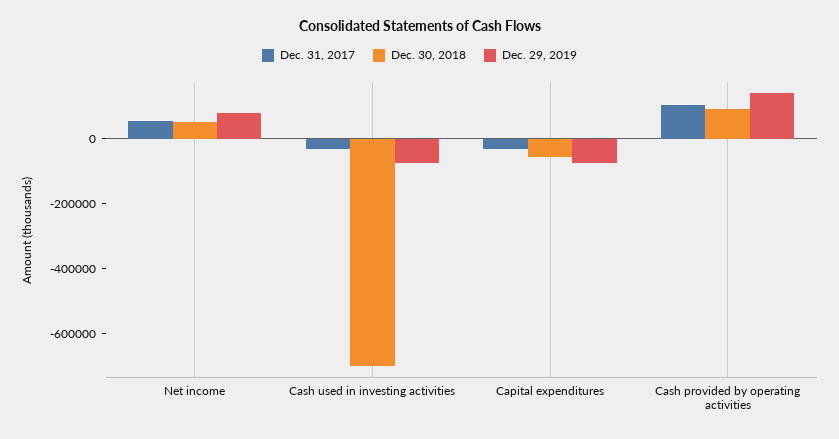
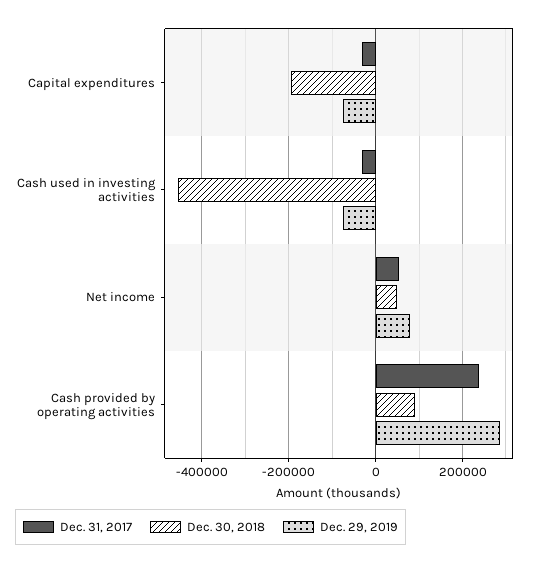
  {
    "Dec. 31, 2017": {
      "Net income": 60000,
      "Cash used in investing activities": -40000,
      "Capital expenditures": -40000,
-     "Cash provided by operating activities": 100000
+     "Cash provided by operating activities": 240000
    },
    "Dec. 30, 2018": {
      "Net income": 60000,
-     "Cash used in investing activities": -700000,
+     "Cash used in investing activities": -460000,
-     "Capital expenditures": -50000,
+     "Capital expenditures": -200000,
      "Cash provided by operating activities": 100000
    },
    "Dec. 29, 2019": {
      "Net income": 80000,
      "Cash used in investing activities": -80000,
      "Capital expenditures": -80000,
-     "Cash provided by operating activities": 150000
+     "Cash provided by operating activities": 280000
    }
  }

